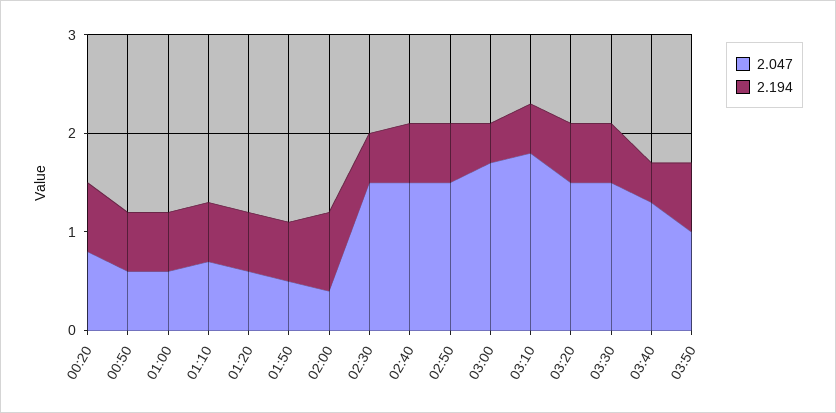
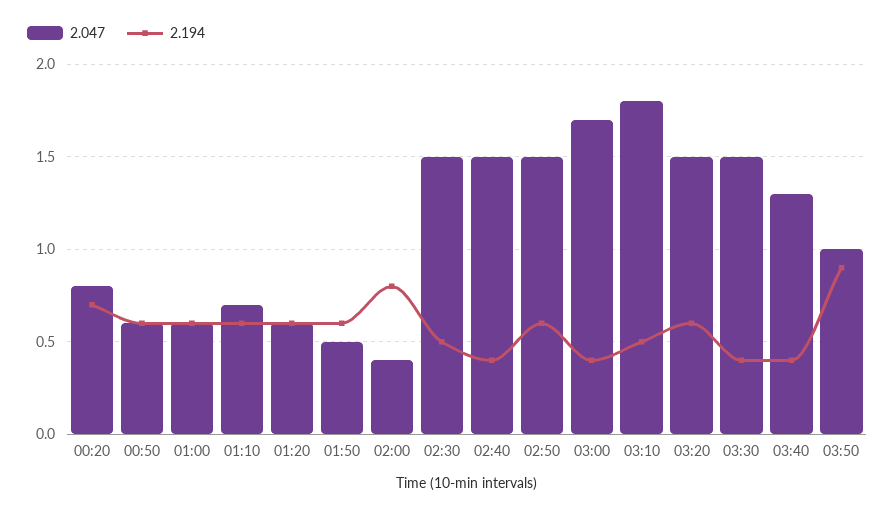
  {
    "2.047": {
      "00:20": 0.8,
      "00:50": 0.6,
      "01:00": 0.6,
      "01:10": 0.7,
      "01:20": 0.6,
      "01:50": 0.5,
      "02:00": 0.4,
      "02:30": 1.5,
      "02:40": 1.5,
      "02:50": 1.5,
      "03:00": 1.7,
      "03:10": 1.8,
      "03:20": 1.5,
      "03:30": 1.5,
      "03:40": 1.3,
      "03:50": 1
    },
    "2.194": {
      "00:20": 0.7,
      "00:50": 0.6,
      "01:00": 0.6,
      "01:10": 0.6,
      "01:20": 0.6,
      "01:50": 0.6,
      "02:00": 0.8,
      "02:30": 0.5,
-     "02:40": 0.6,
+     "02:40": 0.4,
      "02:50": 0.6,
      "03:00": 0.4,
      "03:10": 0.5,
      "03:20": 0.6,
-     "03:30": 0.6,
+     "03:30": 0.4,
      "03:40": 0.4,
-     "03:50": 0.7
+     "03:50": 0.9
    }
  }

